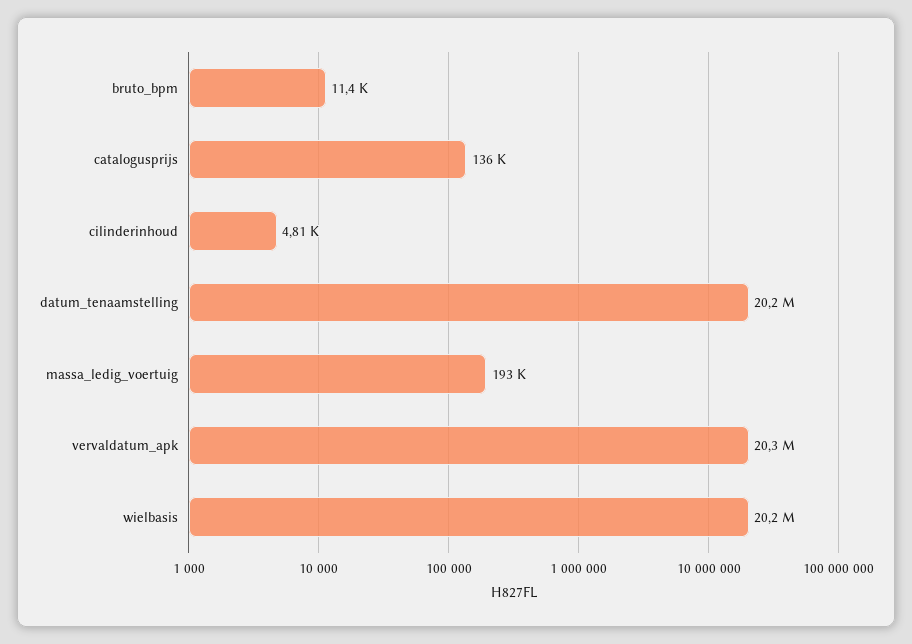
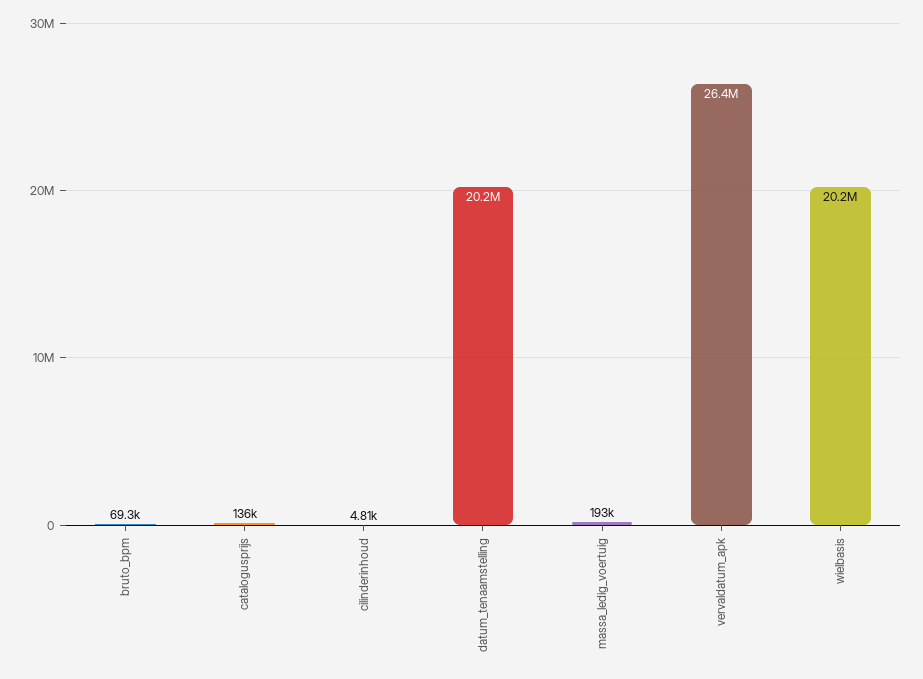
  {
-   "bruto_bpm": 11400,
+   "bruto_bpm": 69300,
    "catalogusprijs": 136000,
    "cilinderinhoud": 4810,
    "datum_tenaamstelling": 20200000,
    "massa_ledig_voertuig": 193000,
-   "vervaldatum_apk": 20300000,
+   "vervaldatum_apk": 26400000,
    "wielbasis": 20200000
  }

